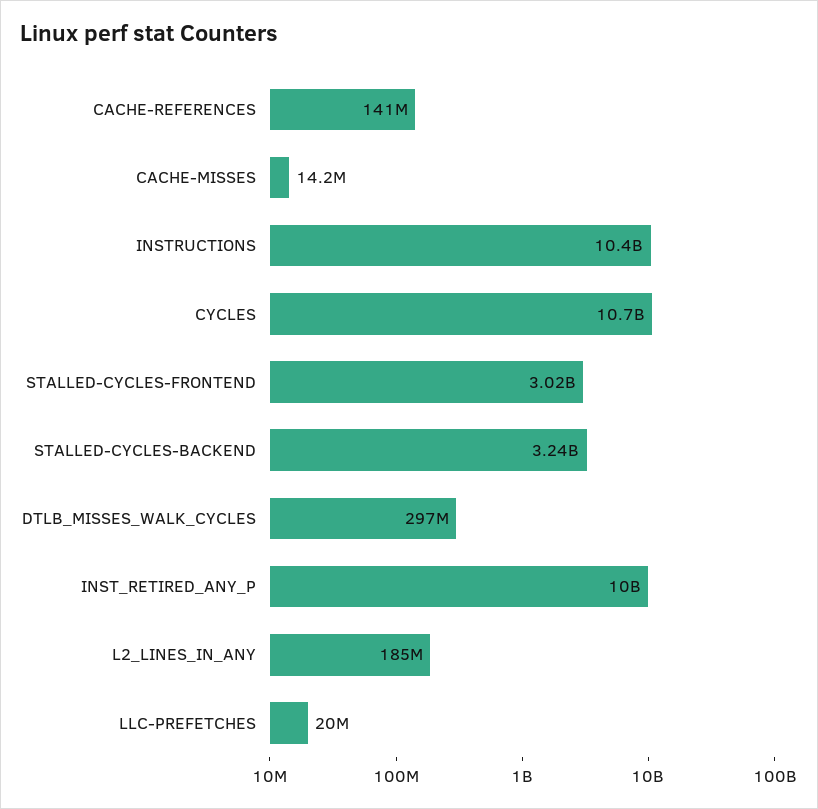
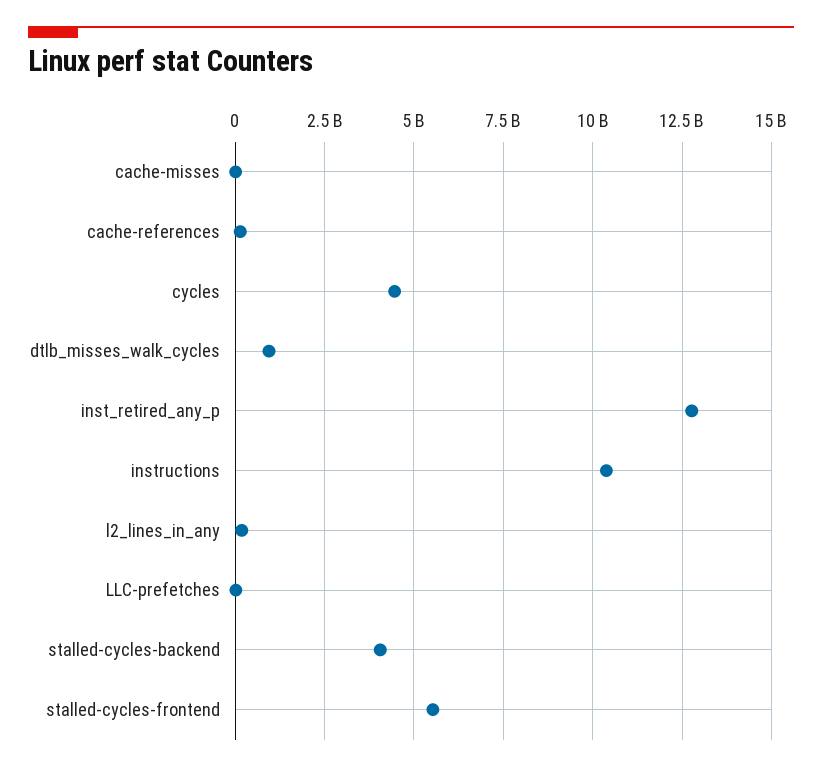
  {
    "CACHE-REFERENCES": 141000000,
    "CACHE-MISSES": 14200000,
    "INSTRUCTIONS": 10400000000,
-   "CYCLES": 10700000000,
+   "CYCLES": 4500000000,
-   "STALLED-CYCLES-FRONTEND": 3020000000,
+   "STALLED-CYCLES-FRONTEND": 5500000000,
-   "STALLED-CYCLES-BACKEND": 3240000000,
+   "STALLED-CYCLES-BACKEND": 4000000000,
-   "DTLB_MISSES_WALK_CYCLES": 297000000,
+   "DTLB_MISSES_WALK_CYCLES": 1000000000,
-   "INST_RETIRED_ANY_P": 10000000000,
+   "INST_RETIRED_ANY_P": 12750000000,
    "L2_LINES_IN_ANY": 185000000,
    "LLC-PREFETCHES": 20000000
  }

